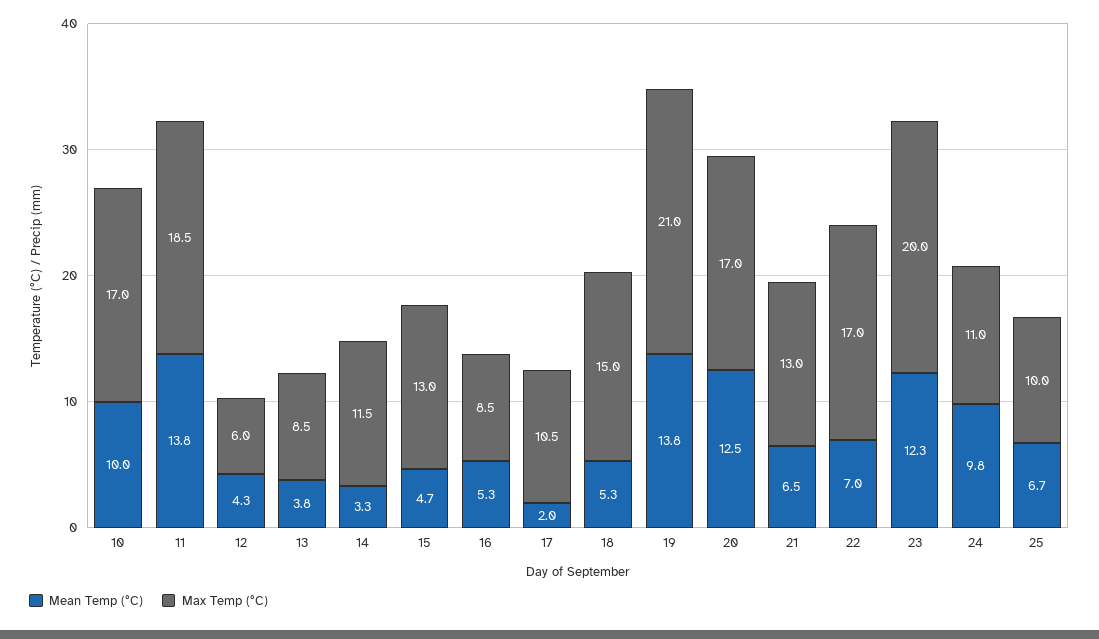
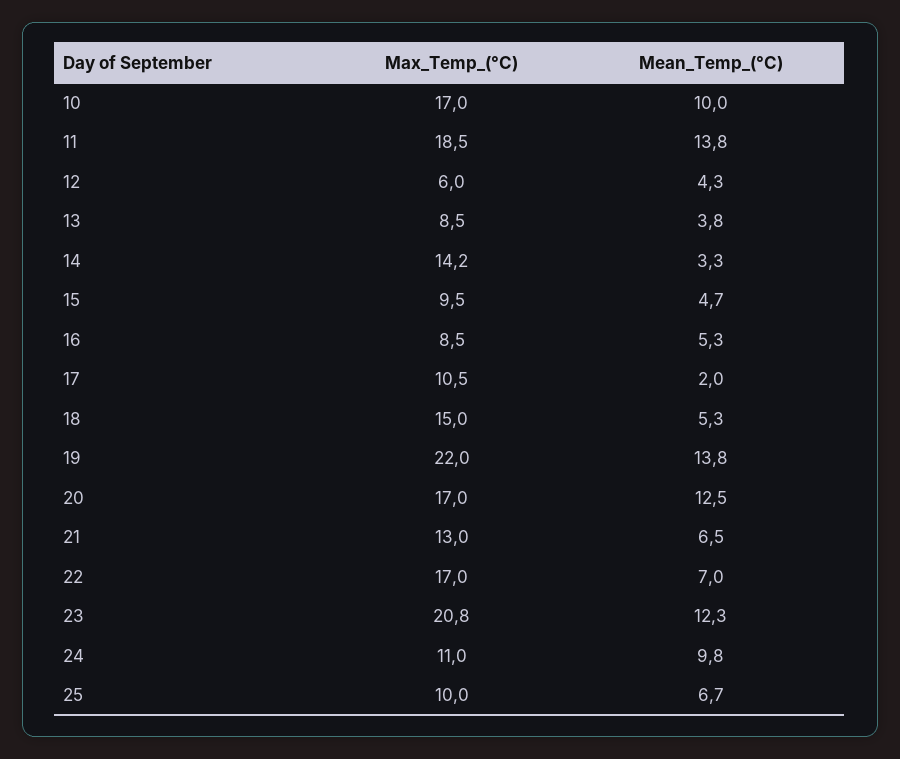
  {
    "Mean Temp (°C)": {
      "10": 10,
      "11": 13.8,
      "12": 4.3,
      "13": 3.8,
      "14": 3.3,
      "15": 4.7,
      "16": 5.3,
      "17": 2,
      "18": 5.3,
      "19": 13.8,
      "20": 12.5,
      "21": 6.5,
      "22": 7,
      "23": 12.3,
      "24": 9.8,
      "25": 6.7
    },
    "Max Temp (°C)": {
      "10": 17,
      "11": 18.5,
      "12": 6,
      "13": 8.5,
-     "14": 11.5,
+     "14": 14.2,
-     "15": 13,
+     "15": 9.5,
      "16": 8.5,
      "17": 10.5,
      "18": 15,
-     "19": 21,
+     "19": 22,
      "20": 17,
      "21": 13,
      "22": 17,
-     "23": 20,
+     "23": 20.8,
      "24": 11,
      "25": 10
    }
  }

